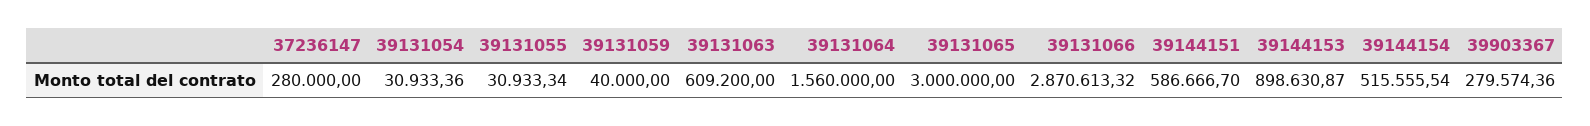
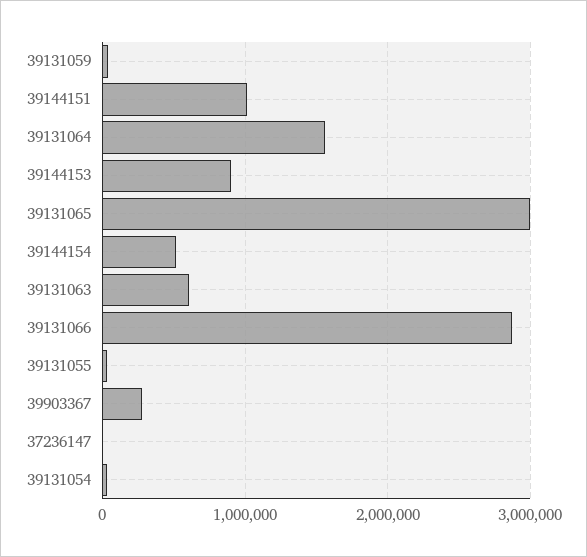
  {
-   "37236147": 280000,
+   "37236147": 0,
    "39131054": 30933.36,
    "39131055": 30933.34,
    "39131059": 40000,
    "39131063": 609200,
    "39131064": 1560000,
    "39131065": 3000000,
    "39131066": 2870613.32,
-   "39144151": 586666.7,
+   "39144151": 1000000,
    "39144153": 898630.87,
    "39144154": 515555.54,
    "39903367": 279574.36
  }

